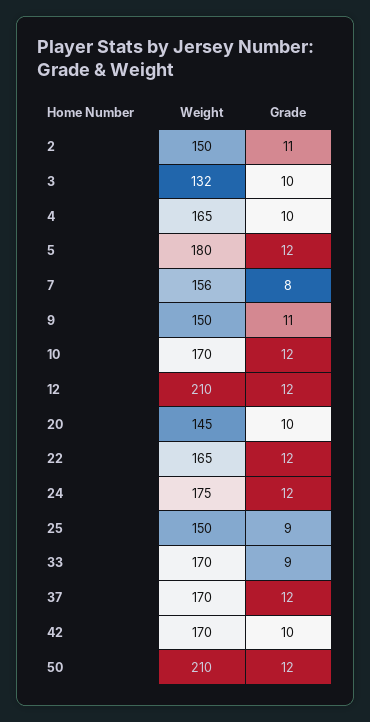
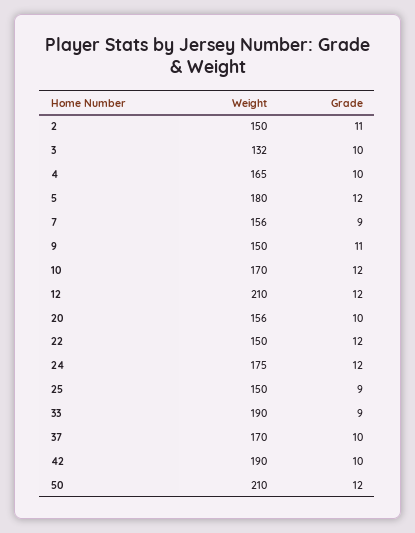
  {
    "Weight": {
      "2": 150,
      "3": 132,
      "4": 165,
      "5": 180,
      "7": 156,
      "9": 150,
      "10": 170,
      "12": 210,
-     "20": 145,
+     "20": 156,
-     "22": 165,
+     "22": 150,
      "24": 175,
      "25": 150,
-     "33": 170,
+     "33": 190,
      "37": 170,
-     "42": 170,
+     "42": 190,
      "50": 210
    },
    "Grade": {
      "2": 11,
      "3": 10,
      "4": 10,
      "5": 12,
-     "7": 8,
+     "7": 9,
      "9": 11,
      "10": 12,
      "12": 12,
      "20": 10,
      "22": 12,
      "24": 12,
      "25": 9,
      "33": 9,
-     "37": 12,
+     "37": 10,
      "42": 10,
      "50": 12
    }
  }

